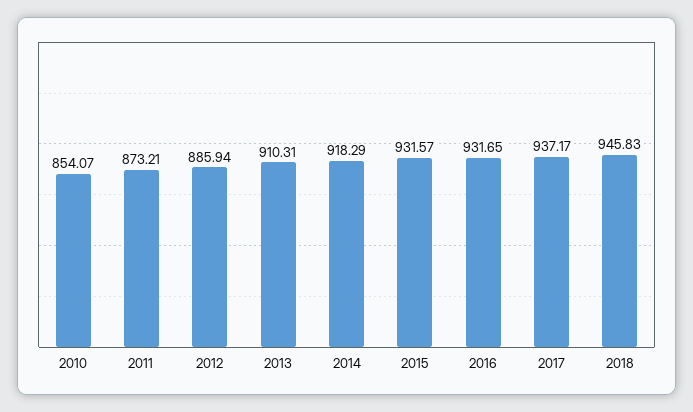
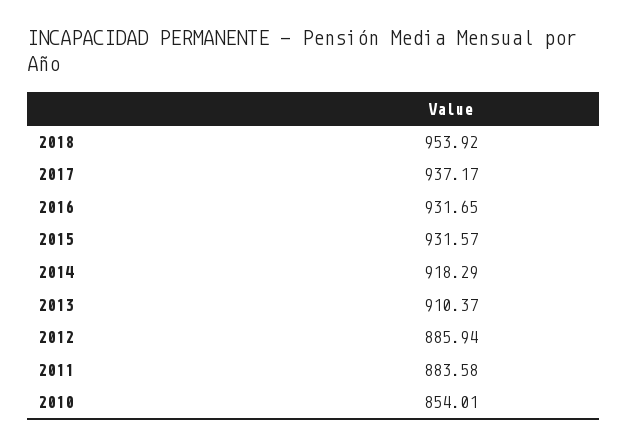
  {
-   "2010": 854.07,
+   "2010": 854.01,
-   "2011": 873.21,
+   "2011": 883.58,
    "2012": 885.94,
-   "2013": 910.31,
+   "2013": 910.37,
    "2014": 918.29,
    "2015": 931.57,
    "2016": 931.65,
    "2017": 937.17,
-   "2018": 945.83
+   "2018": 953.92
  }

